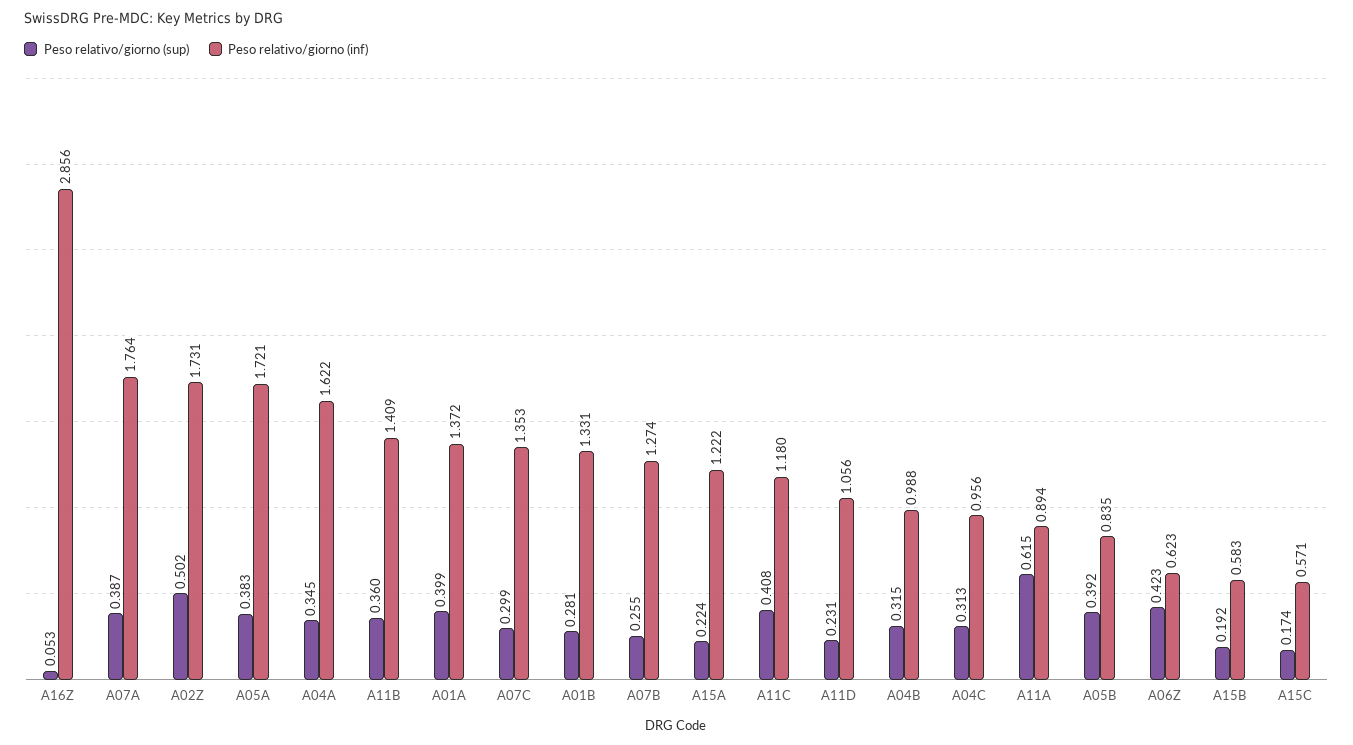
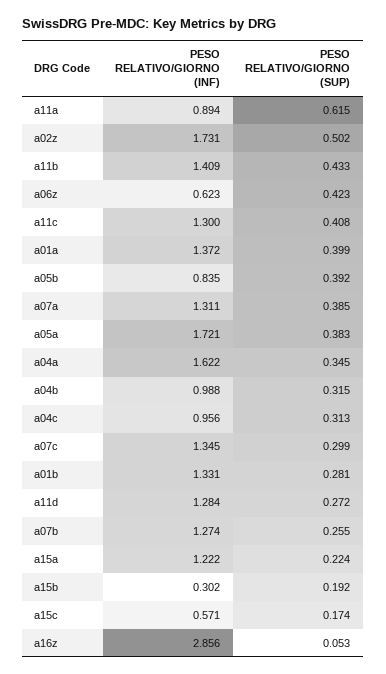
  {
    "Peso relativo/giorno (sup)": {
      "A16Z": 0.053,
-     "A07A": 0.387,
+     "A07A": 0.385,
      "A02Z": 0.502,
      "A05A": 0.383,
      "A04A": 0.345,
-     "A11B": 0.36,
+     "A11B": 0.433,
      "A01A": 0.399,
      "A07C": 0.299,
      "A01B": 0.281,
      "A07B": 0.255,
      "A15A": 0.224,
      "A11C": 0.408,
-     "A11D": 0.231,
+     "A11D": 0.272,
      "A04B": 0.315,
      "A04C": 0.313,
      "A11A": 0.615,
      "A05B": 0.392,
      "A06Z": 0.423,
      "A15B": 0.192,
      "A15C": 0.174
    },
    "Peso relativo/giorno (inf)": {
      "A16Z": 2.856,
-     "A07A": 1.764,
+     "A07A": 1.311,
      "A02Z": 1.731,
      "A05A": 1.721,
      "A04A": 1.622,
      "A11B": 1.409,
      "A01A": 1.372,
-     "A07C": 1.353,
+     "A07C": 1.345,
      "A01B": 1.331,
      "A07B": 1.274,
      "A15A": 1.222,
-     "A11C": 1.18,
+     "A11C": 1.3,
-     "A11D": 1.056,
+     "A11D": 1.284,
      "A04B": 0.988,
      "A04C": 0.956,
      "A11A": 0.894,
      "A05B": 0.835,
      "A06Z": 0.623,
-     "A15B": 0.583,
+     "A15B": 0.302,
      "A15C": 0.571
    }
  }

